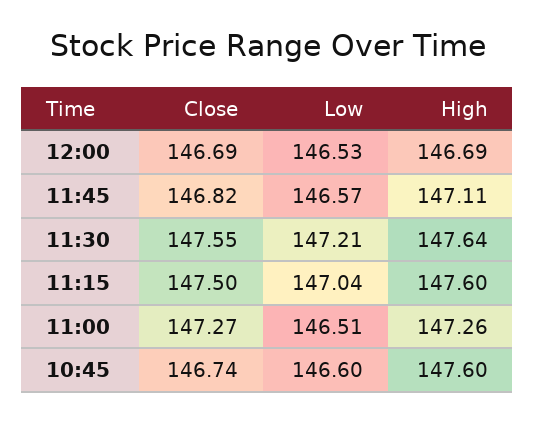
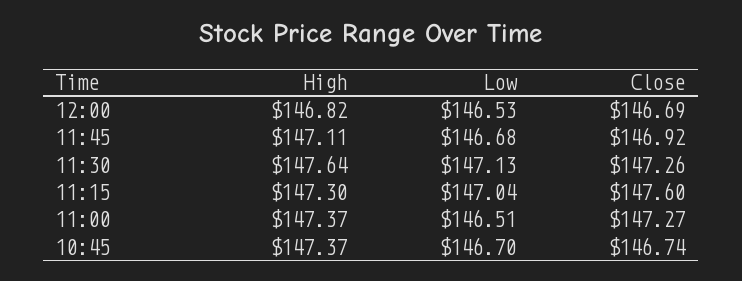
  {
    "Close": {
      "12:00": 146.69,
-     "11:45": 146.82,
+     "11:45": 146.92,
-     "11:30": 147.55,
+     "11:30": 147.26,
-     "11:15": 147.5,
+     "11:15": 147.6,
      "11:00": 147.27,
      "10:45": 146.74
    },
    "Low": {
      "12:00": 146.53,
-     "11:45": 146.57,
+     "11:45": 146.68,
-     "11:30": 147.21,
+     "11:30": 147.13,
      "11:15": 147.04,
      "11:00": 146.51,
-     "10:45": 146.6
+     "10:45": 146.7
    },
    "High": {
-     "12:00": 146.69,
+     "12:00": 146.82,
      "11:45": 147.11,
      "11:30": 147.64,
-     "11:15": 147.6,
+     "11:15": 147.3,
-     "11:00": 147.26,
+     "11:00": 147.37,
-     "10:45": 147.6
+     "10:45": 147.37
    }
  }

